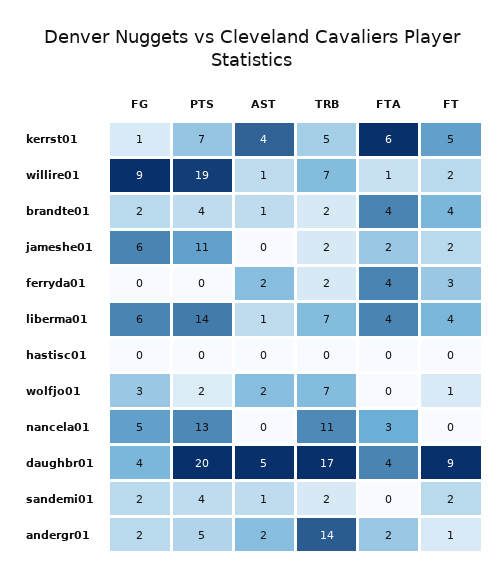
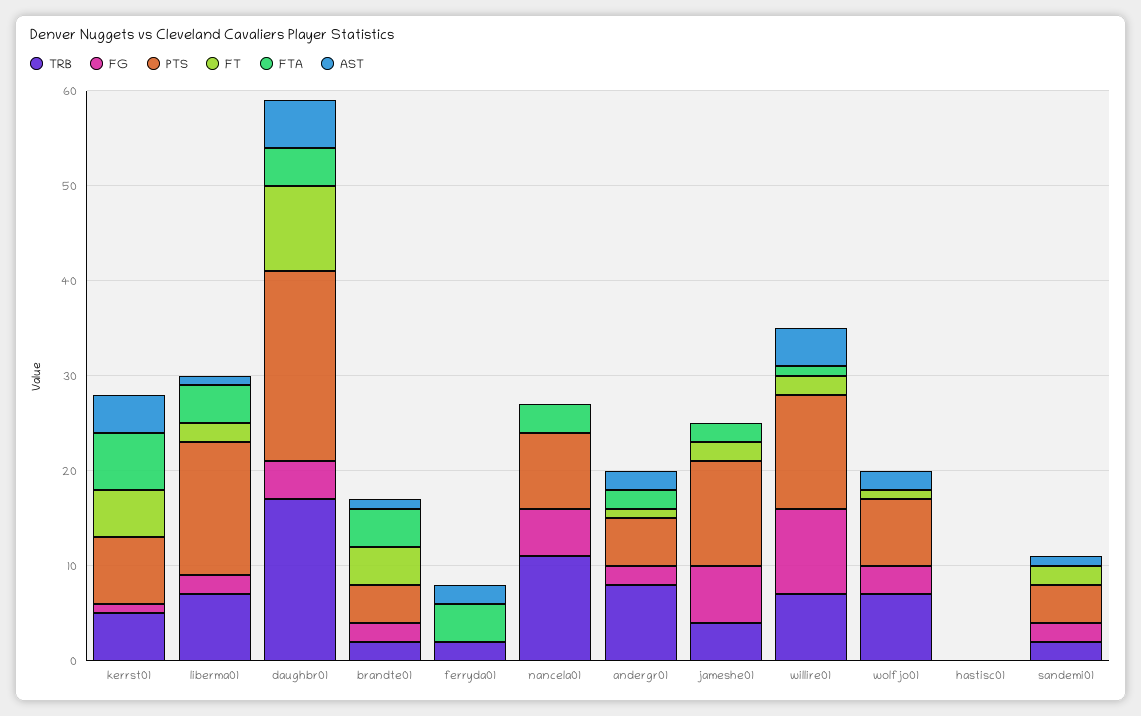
  {
    "FG": {
      "kerrst01": 1,
      "willire01": 9,
      "brandte01": 2,
      "jameshe01": 6,
      "ferryda01": 0,
-     "liberma01": 6,
+     "liberma01": 2,
      "hastisc01": 0,
      "wolfjo01": 3,
      "nancela01": 5,
      "daughbr01": 4,
      "sandemi01": 2,
      "andergr01": 2
    },
    "PTS": {
      "kerrst01": 7,
-     "willire01": 19,
+     "willire01": 12,
      "brandte01": 4,
      "jameshe01": 11,
      "ferryda01": 0,
      "liberma01": 14,
      "hastisc01": 0,
-     "wolfjo01": 2,
+     "wolfjo01": 7,
-     "nancela01": 13,
+     "nancela01": 8,
      "daughbr01": 20,
      "sandemi01": 4,
      "andergr01": 5
    },
    "AST": {
      "kerrst01": 4,
-     "willire01": 1,
+     "willire01": 4,
      "brandte01": 1,
      "jameshe01": 0,
      "ferryda01": 2,
      "liberma01": 1,
      "hastisc01": 0,
      "wolfjo01": 2,
      "nancela01": 0,
      "daughbr01": 5,
      "sandemi01": 1,
      "andergr01": 2
    },
    "TRB": {
      "kerrst01": 5,
      "willire01": 7,
      "brandte01": 2,
-     "jameshe01": 2,
+     "jameshe01": 4,
      "ferryda01": 2,
      "liberma01": 7,
      "hastisc01": 0,
      "wolfjo01": 7,
      "nancela01": 11,
      "daughbr01": 17,
      "sandemi01": 2,
-     "andergr01": 14
+     "andergr01": 8
    },
    "FTA": {
      "kerrst01": 6,
      "willire01": 1,
      "brandte01": 4,
      "jameshe01": 2,
      "ferryda01": 4,
      "liberma01": 4,
      "hastisc01": 0,
      "wolfjo01": 0,
      "nancela01": 3,
      "daughbr01": 4,
      "sandemi01": 0,
      "andergr01": 2
    },
    "FT": {
      "kerrst01": 5,
      "willire01": 2,
      "brandte01": 4,
      "jameshe01": 2,
-     "ferryda01": 3,
+     "ferryda01": 0,
-     "liberma01": 4,
+     "liberma01": 2,
      "hastisc01": 0,
      "wolfjo01": 1,
      "nancela01": 0,
      "daughbr01": 9,
      "sandemi01": 2,
      "andergr01": 1
    }
  }

